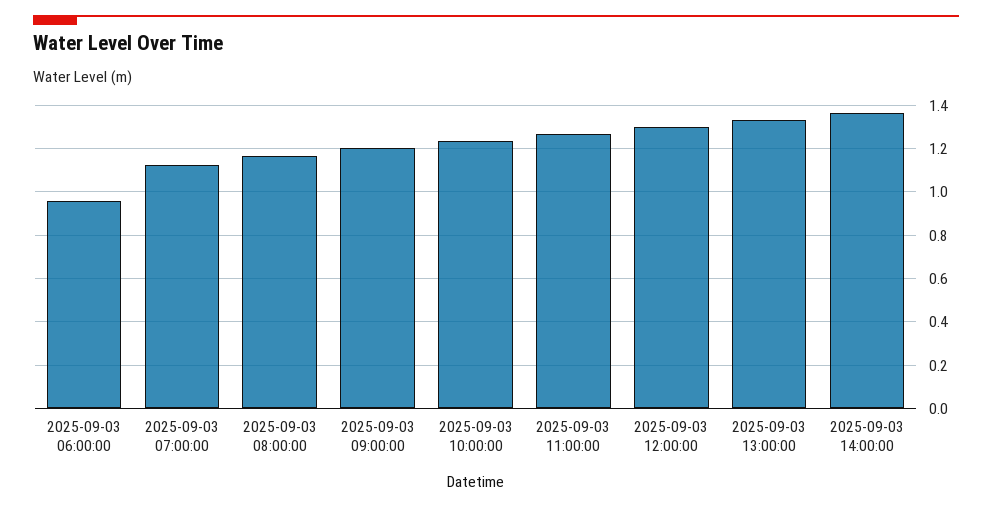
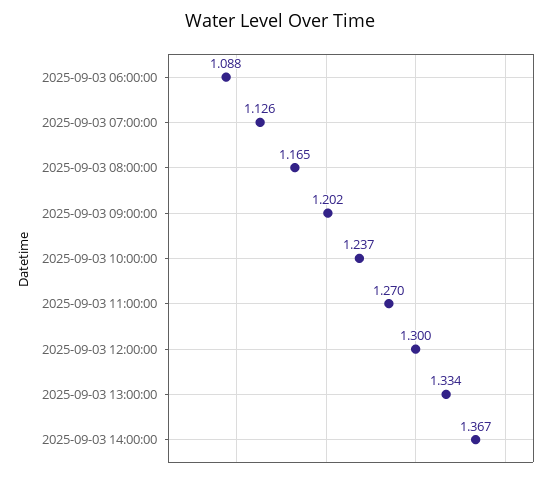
  {
-   "2025-09-03 06:00:00": 0.95,
+   "2025-09-03 06:00:00": 1.088,
    "2025-09-03 07:00:00": 1.126,
    "2025-09-03 08:00:00": 1.165,
    "2025-09-03 09:00:00": 1.202,
    "2025-09-03 10:00:00": 1.237,
    "2025-09-03 11:00:00": 1.27,
    "2025-09-03 12:00:00": 1.3,
    "2025-09-03 13:00:00": 1.334,
    "2025-09-03 14:00:00": 1.367
  }

